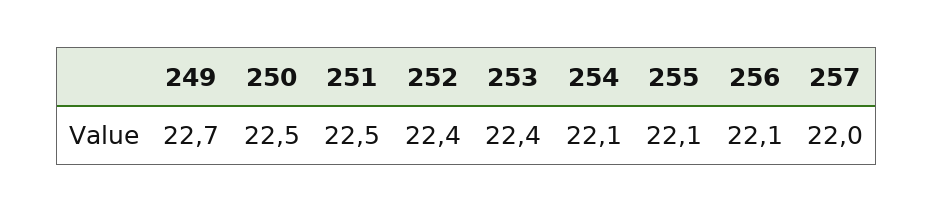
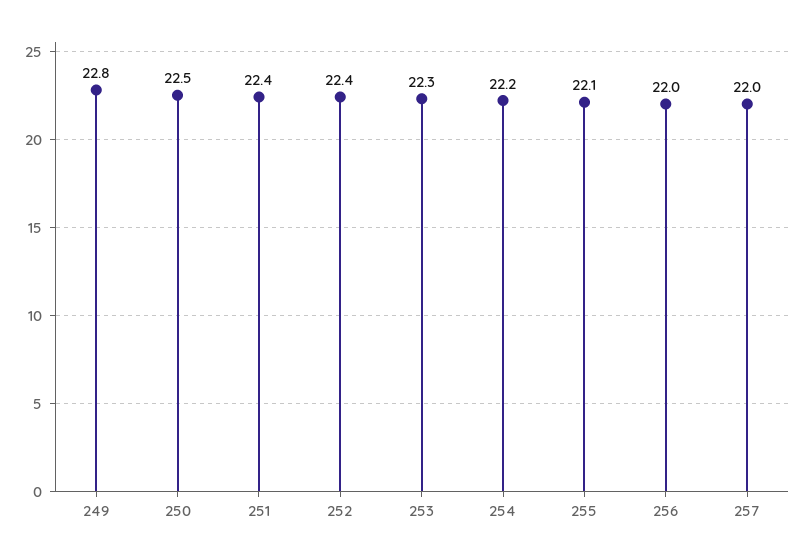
  {
-   "249": 22.7,
+   "249": 22.8,
    "250": 22.5,
-   "251": 22.5,
+   "251": 22.4,
    "252": 22.4,
-   "253": 22.4,
+   "253": 22.3,
-   "254": 22.1,
+   "254": 22.2,
    "255": 22.1,
-   "256": 22.1,
+   "256": 22,
    "257": 22
  }

